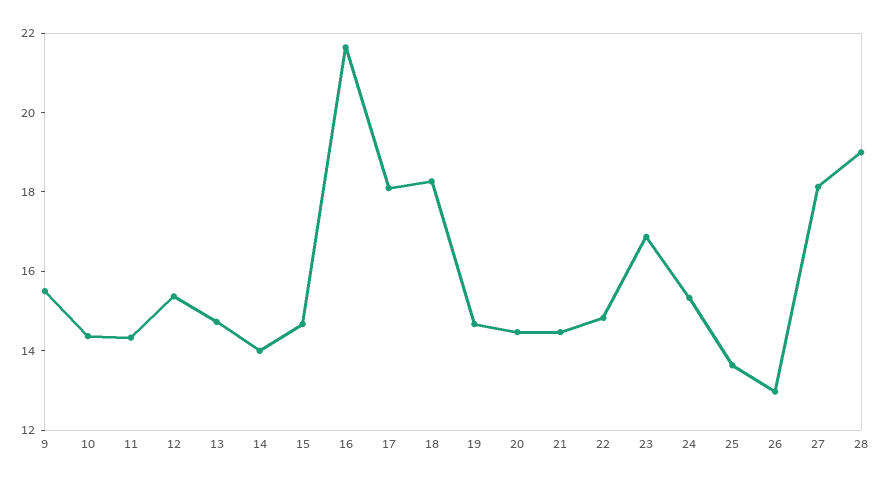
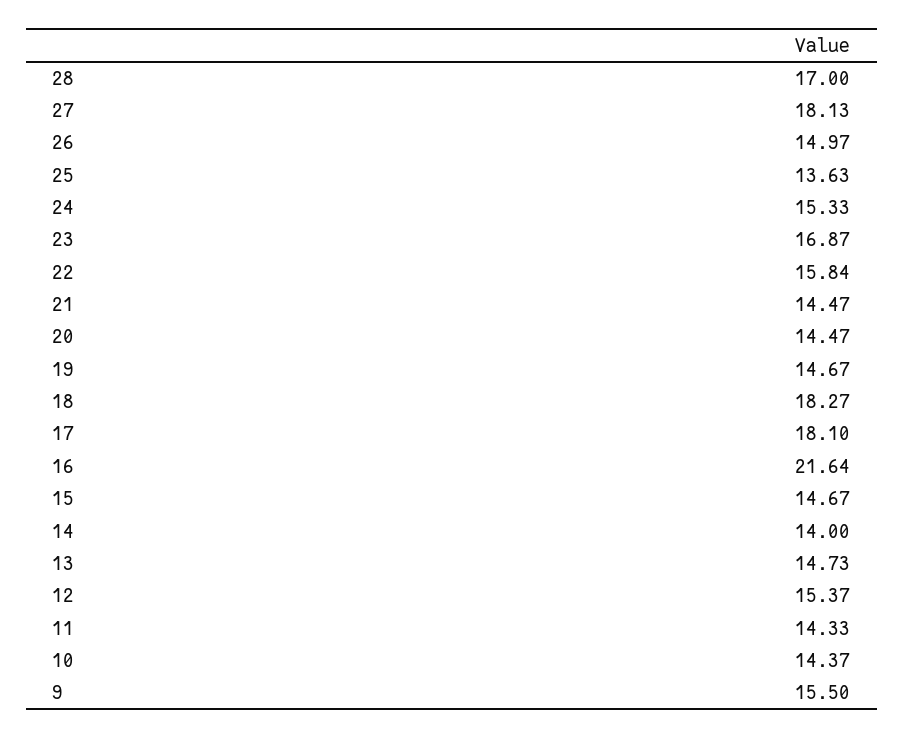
  {
    "9": 15.5,
    "10": 14.37,
    "11": 14.33,
    "12": 15.37,
    "13": 14.73,
    "14": 14,
    "15": 14.67,
    "16": 21.64,
    "17": 18.1,
    "18": 18.27,
    "19": 14.67,
    "20": 14.47,
    "21": 14.47,
-   "22": 15,
+   "22": 15.84,
    "23": 16.87,
    "24": 15.33,
    "25": 13.63,
-   "26": 13,
+   "26": 14.97,
    "27": 18.13,
-   "28": 19
+   "28": 17
  }

